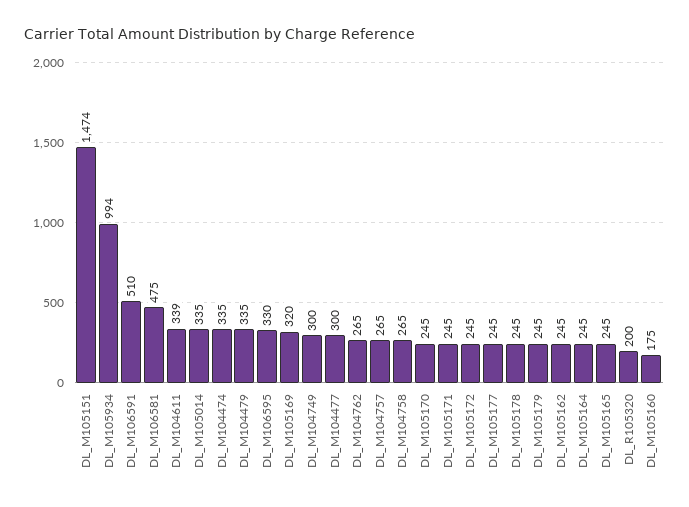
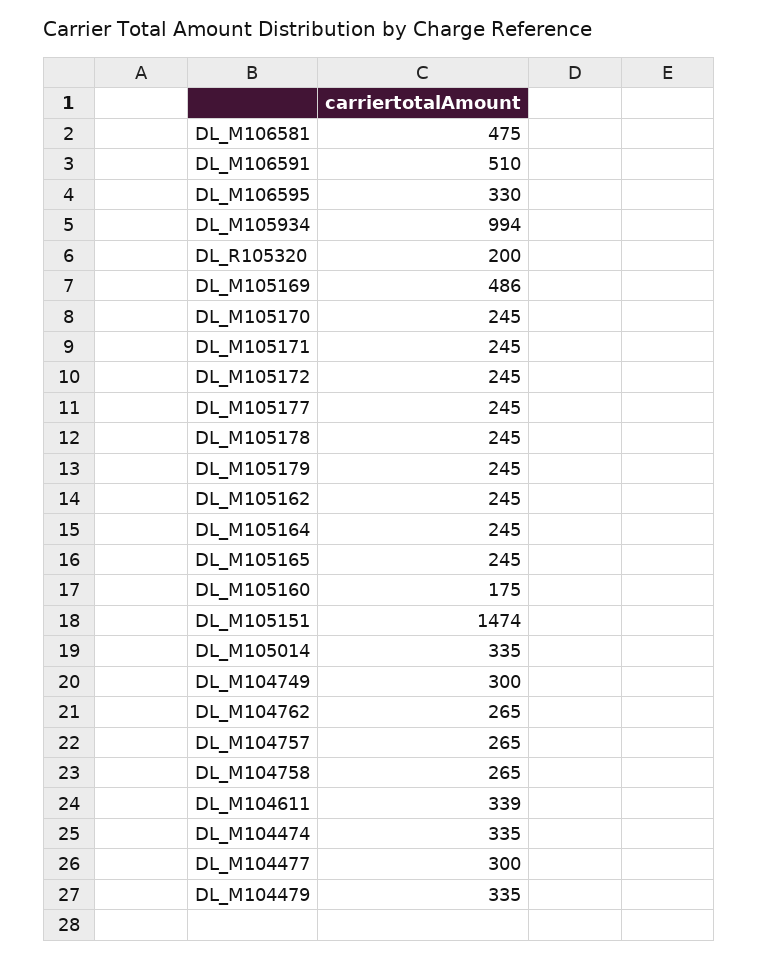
  {
    "DL_M105151": 1474,
    "DL_M105934": 994,
    "DL_M106591": 510,
    "DL_M106581": 475,
    "DL_M104611": 339,
    "DL_M105014": 335,
    "DL_M104474": 335,
    "DL_M104479": 335,
    "DL_M106595": 330,
-   "DL_M105169": 320,
+   "DL_M105169": 486,
    "DL_M104749": 300,
    "DL_M104477": 300,
    "DL_M104762": 265,
    "DL_M104757": 265,
    "DL_M104758": 265,
    "DL_M105170": 245,
    "DL_M105171": 245,
    "DL_M105172": 245,
    "DL_M105177": 245,
    "DL_M105178": 245,
    "DL_M105179": 245,
    "DL_M105162": 245,
    "DL_M105164": 245,
    "DL_M105165": 245,
    "DL_R105320": 200,
    "DL_M105160": 175
  }

